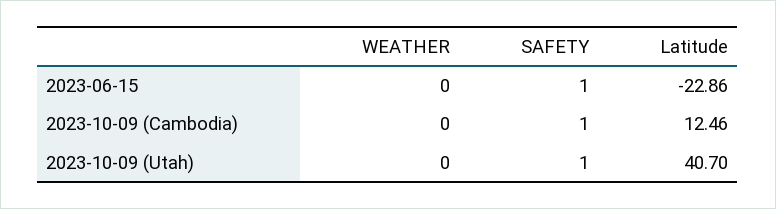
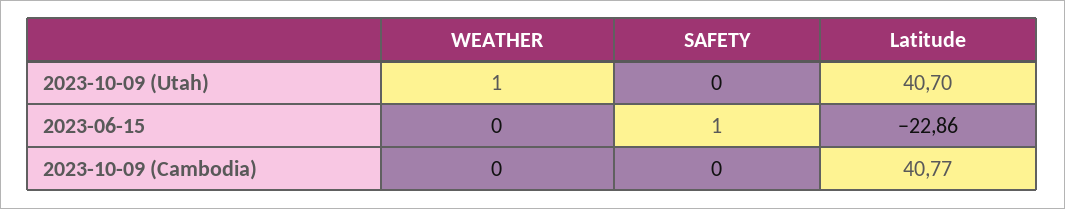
  {
    "WEATHER": {
      "2023-06-15": 0,
      "2023-10-09 (Cambodia)": 0,
-     "2023-10-09 (Utah)": 0
+     "2023-10-09 (Utah)": 1
    },
    "SAFETY": {
      "2023-06-15": 1,
-     "2023-10-09 (Cambodia)": 1,
+     "2023-10-09 (Cambodia)": 0,
-     "2023-10-09 (Utah)": 1
+     "2023-10-09 (Utah)": 0
    },
    "Latitude": {
      "2023-06-15": -22.86,
-     "2023-10-09 (Cambodia)": 12.46,
+     "2023-10-09 (Cambodia)": 40.77,
      "2023-10-09 (Utah)": 40.7
    }
  }

